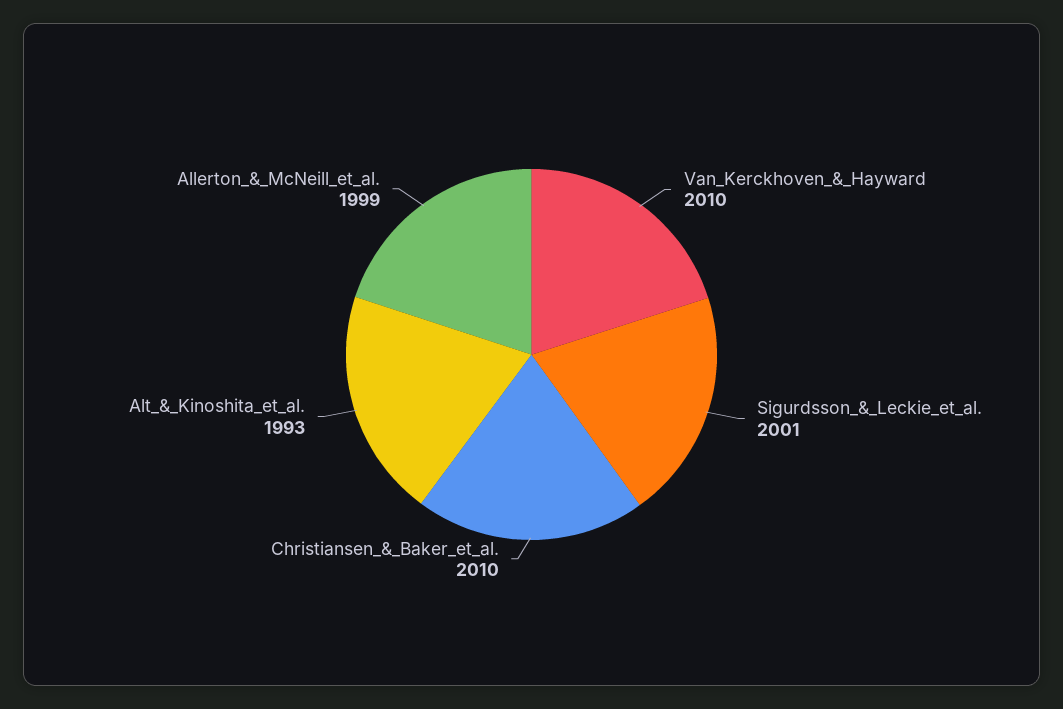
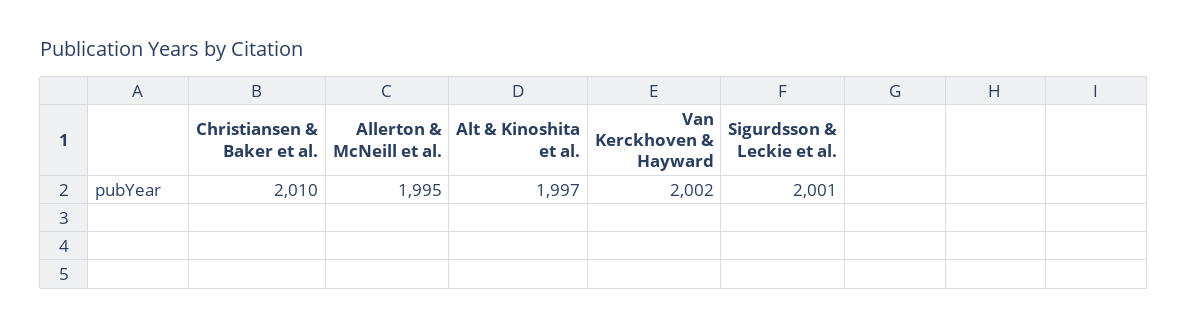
  {
-   "Van_Kerckhoven_&_Hayward": 2010,
+   "Van_Kerckhoven_&_Hayward": 2002,
    "Sigurdsson_&_Leckie_et_al.": 2001,
    "Christiansen_&_Baker_et_al.": 2010,
-   "Alt_&_Kinoshita_et_al.": 1993,
+   "Alt_&_Kinoshita_et_al.": 1997,
-   "Allerton_&_McNeill_et_al.": 1999
+   "Allerton_&_McNeill_et_al.": 1995
  }

